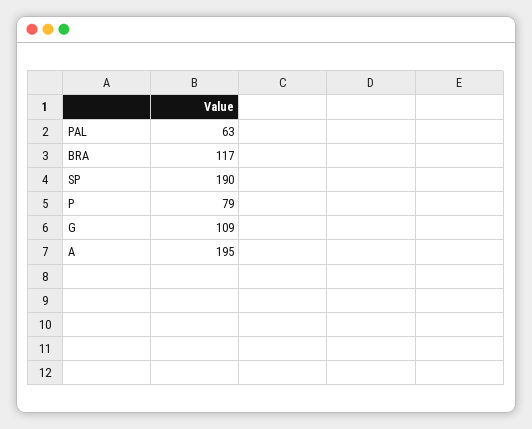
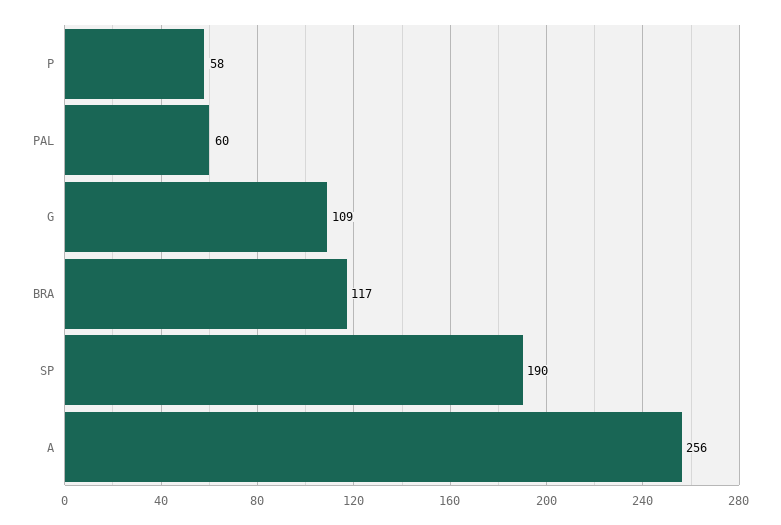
  {
-   "PAL": 63,
+   "PAL": 60,
    "BRA": 117,
    "SP": 190,
-   "P": 79,
+   "P": 58,
    "G": 109,
-   "A": 195
+   "A": 256
  }

